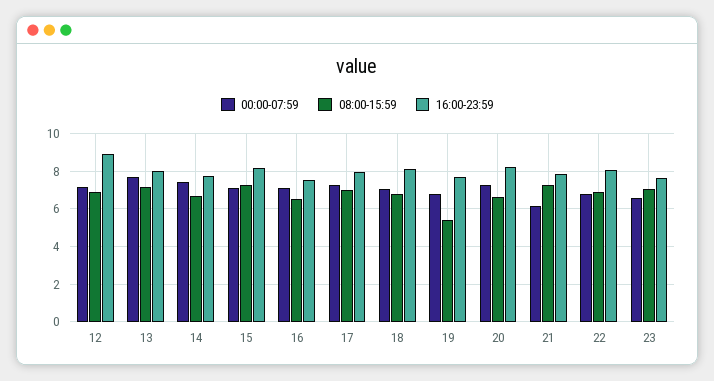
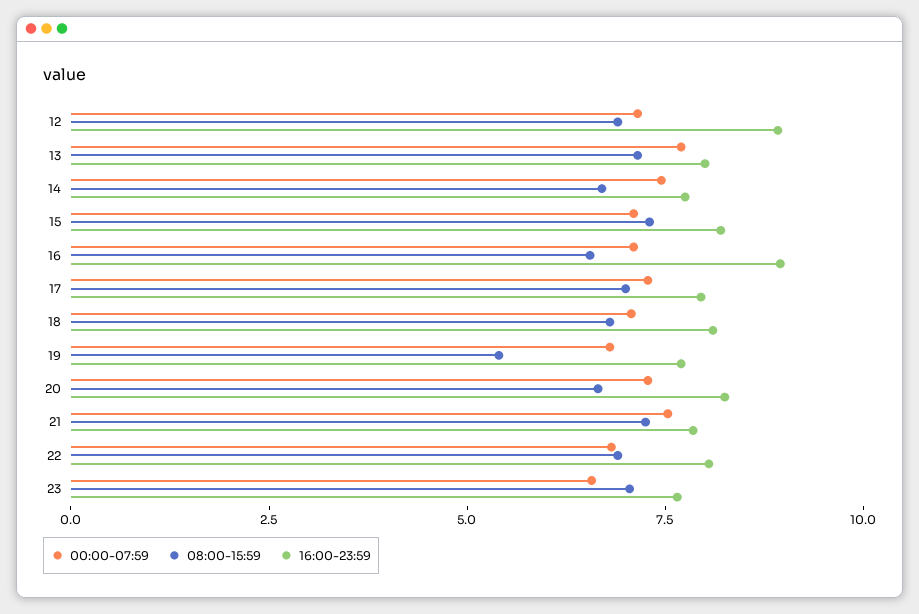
  {
    "00:00-07:59": {
      "12": 7,
      "13": 7.5,
      "14": 7.5,
      "15": 7,
      "16": 7,
      "17": 7.5,
      "18": 7,
      "19": 7,
      "20": 7.5,
-     "21": 6,
+     "21": 7.5,
      "22": 7,
      "23": 6.5
    },
    "08:00-15:59": {
      "12": 7,
      "13": 7,
      "14": 6.5,
      "15": 7.5,
      "16": 6.5,
      "17": 7,
      "18": 7,
      "19": 5.5,
      "20": 6.5,
      "21": 7.5,
      "22": 7,
      "23": 7
    },
    "16:00-23:59": {
      "12": 9,
      "13": 8,
      "14": 8,
      "15": 8,
-     "16": 7.5,
+     "16": 9,
      "17": 8,
      "18": 8,
      "19": 7.5,
      "20": 8.5,
      "21": 8,
      "22": 8,
      "23": 7.5
    }
  }

